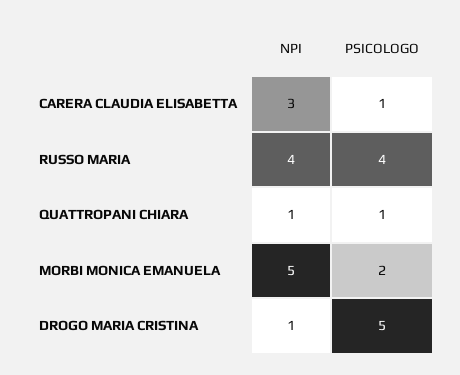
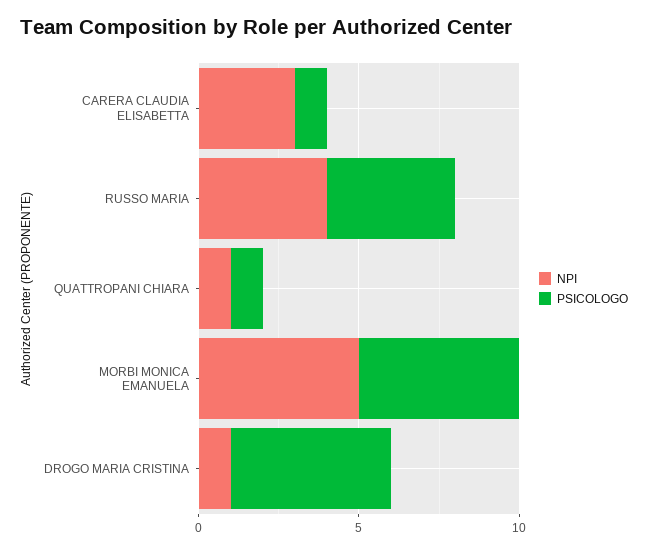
  {
    "NPI": {
      "CARERA CLAUDIA ELISABETTA": 3,
      "RUSSO MARIA": 4,
      "QUATTROPANI CHIARA": 1,
      "MORBI MONICA EMANUELA": 5,
      "DROGO MARIA CRISTINA": 1
    },
    "PSICOLOGO": {
      "CARERA CLAUDIA ELISABETTA": 1,
      "RUSSO MARIA": 4,
      "QUATTROPANI CHIARA": 1,
-     "MORBI MONICA EMANUELA": 2,
+     "MORBI MONICA EMANUELA": 5,
      "DROGO MARIA CRISTINA": 5
    }
  }

